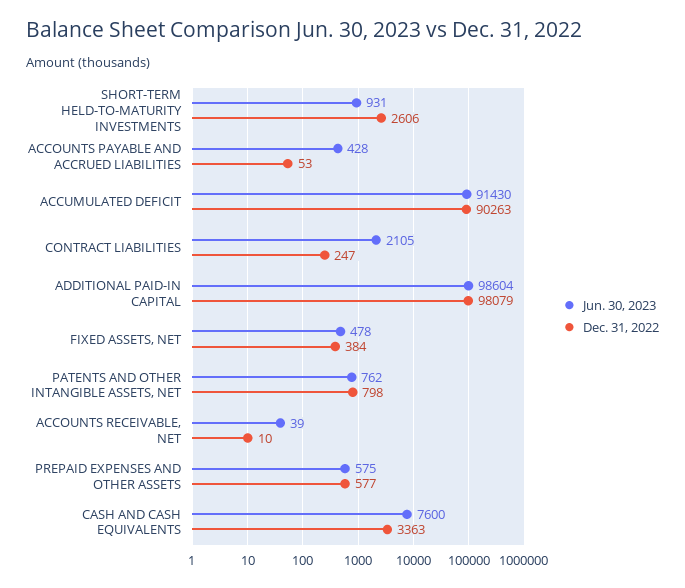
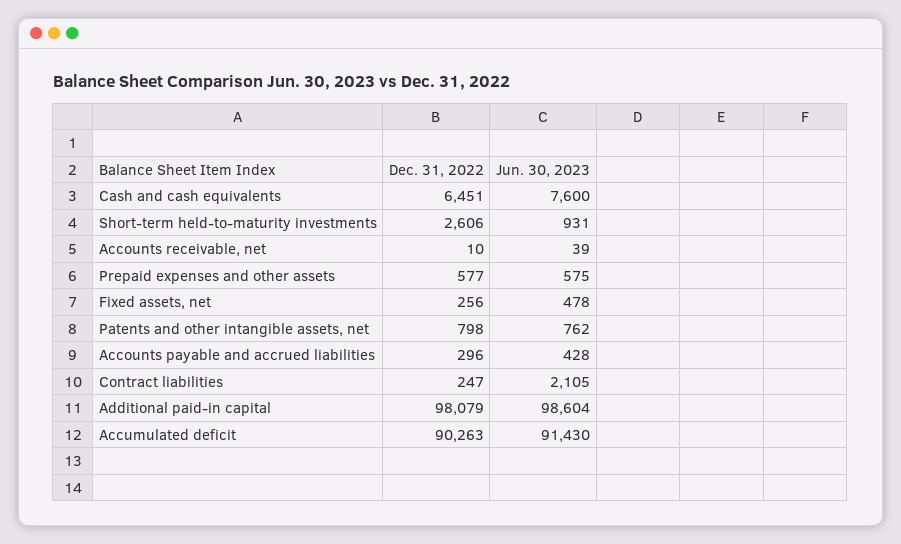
  {
    "Jun. 30, 2023": {
      "SHORT-TERM HELD-TO-MATURITY INVESTMENTS": 931,
      "ACCOUNTS PAYABLE AND ACCRUED LIABILITIES": 428,
      "ACCUMULATED DEFICIT": 91430,
      "CONTRACT LIABILITIES": 2105,
      "ADDITIONAL PAID-IN CAPITAL": 98604,
      "FIXED ASSETS, NET": 478,
      "PATENTS AND OTHER INTANGIBLE ASSETS, NET": 762,
      "ACCOUNTS RECEIVABLE, NET": 39,
      "PREPAID EXPENSES AND OTHER ASSETS": 575,
      "CASH AND CASH EQUIVALENTS": 7600
    },
    "Dec. 31, 2022": {
      "SHORT-TERM HELD-TO-MATURITY INVESTMENTS": 2606,
-     "ACCOUNTS PAYABLE AND ACCRUED LIABILITIES": 53,
+     "ACCOUNTS PAYABLE AND ACCRUED LIABILITIES": 296,
      "ACCUMULATED DEFICIT": 90263,
      "CONTRACT LIABILITIES": 247,
      "ADDITIONAL PAID-IN CAPITAL": 98079,
-     "FIXED ASSETS, NET": 384,
+     "FIXED ASSETS, NET": 256,
      "PATENTS AND OTHER INTANGIBLE ASSETS, NET": 798,
      "ACCOUNTS RECEIVABLE, NET": 10,
      "PREPAID EXPENSES AND OTHER ASSETS": 577,
-     "CASH AND CASH EQUIVALENTS": 3363
+     "CASH AND CASH EQUIVALENTS": 6451
    }
  }

